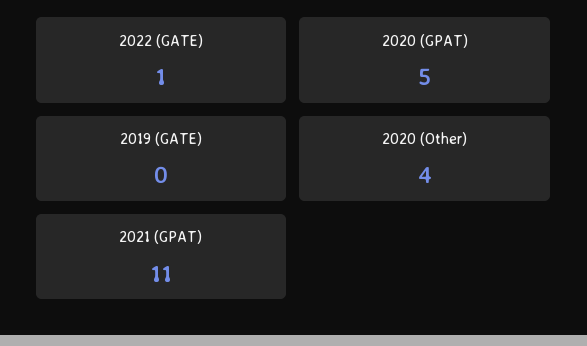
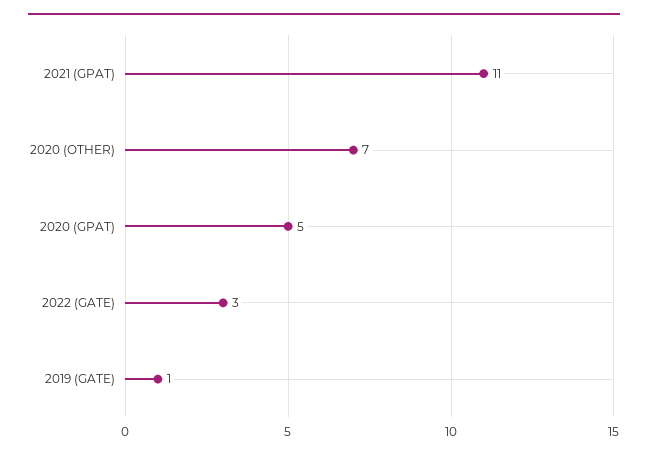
  {
-   "2022 (GATE)": 1,
+   "2022 (GATE)": 3,
    "2020 (GPAT)": 5,
-   "2019 (GATE)": 0,
+   "2019 (GATE)": 1,
-   "2020 (Other)": 4,
+   "2020 (Other)": 7,
    "2021 (GPAT)": 11
  }

